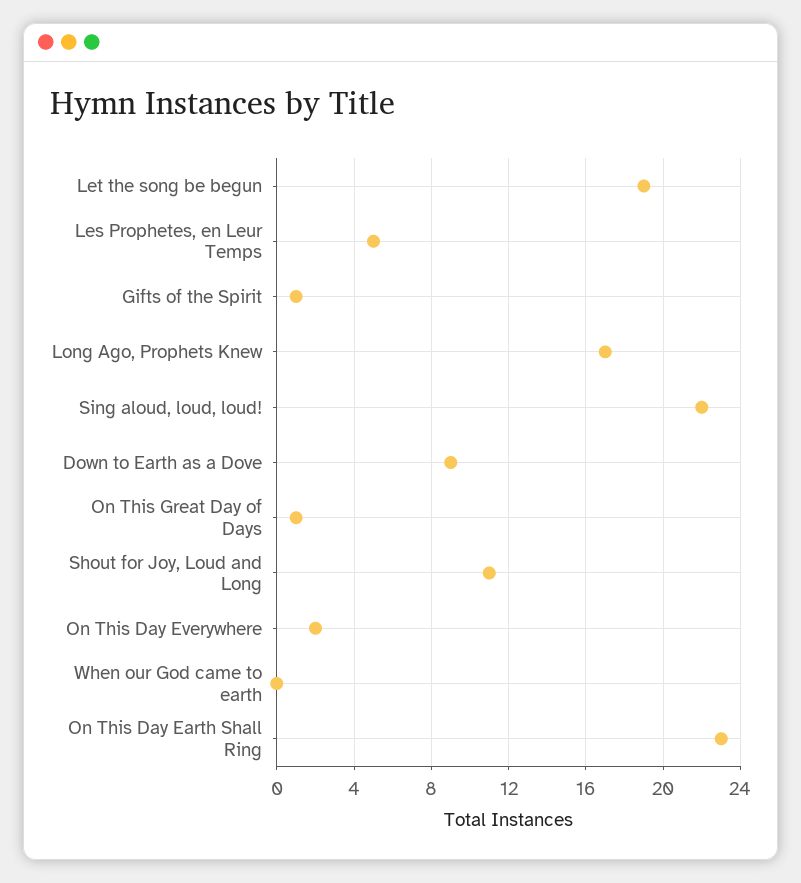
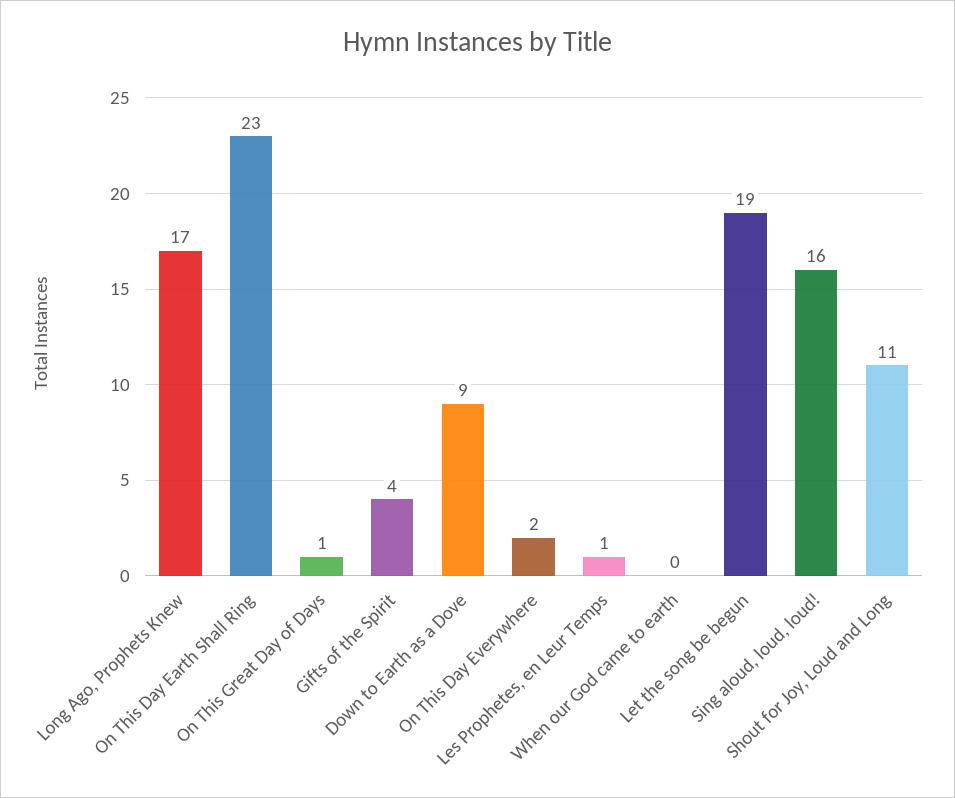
  {
    "Let the song be begun": 19,
-   "Les Prophetes, en Leur Temps": 5,
+   "Les Prophetes, en Leur Temps": 1,
-   "Gifts of the Spirit": 1,
+   "Gifts of the Spirit": 4,
    "Long Ago, Prophets Knew": 17,
-   "Sing aloud, loud, loud!": 22,
+   "Sing aloud, loud, loud!": 16,
    "Down to Earth as a Dove": 9,
    "On This Great Day of Days": 1,
    "Shout for Joy, Loud and Long": 11,
    "On This Day Everywhere": 2,
    "When our God came to earth": 0,
    "On This Day Earth Shall Ring": 23
  }

